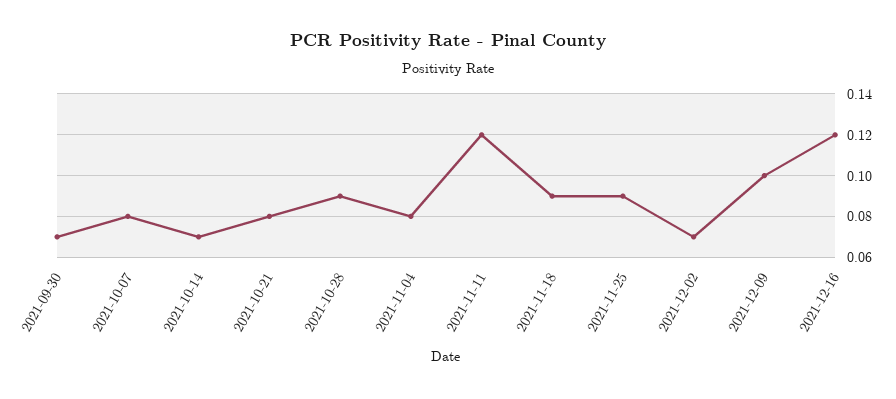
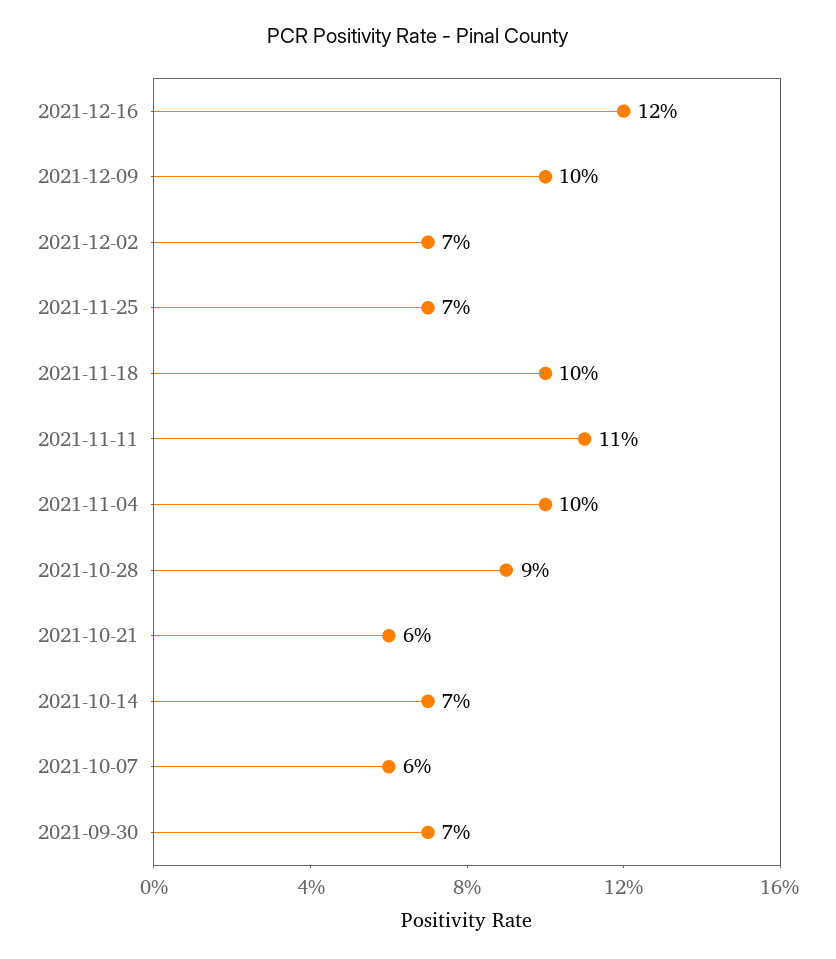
  {
    "2021-09-30": 0.07,
-   "2021-10-07": 0.08,
+   "2021-10-07": 0.06,
    "2021-10-14": 0.07,
-   "2021-10-21": 0.08,
+   "2021-10-21": 0.06,
    "2021-10-28": 0.09,
-   "2021-11-04": 0.08,
+   "2021-11-04": 0.1,
-   "2021-11-11": 0.12,
+   "2021-11-11": 0.11,
-   "2021-11-18": 0.09,
+   "2021-11-18": 0.1,
-   "2021-11-25": 0.09,
+   "2021-11-25": 0.07,
    "2021-12-02": 0.07,
    "2021-12-09": 0.1,
    "2021-12-16": 0.12
  }

